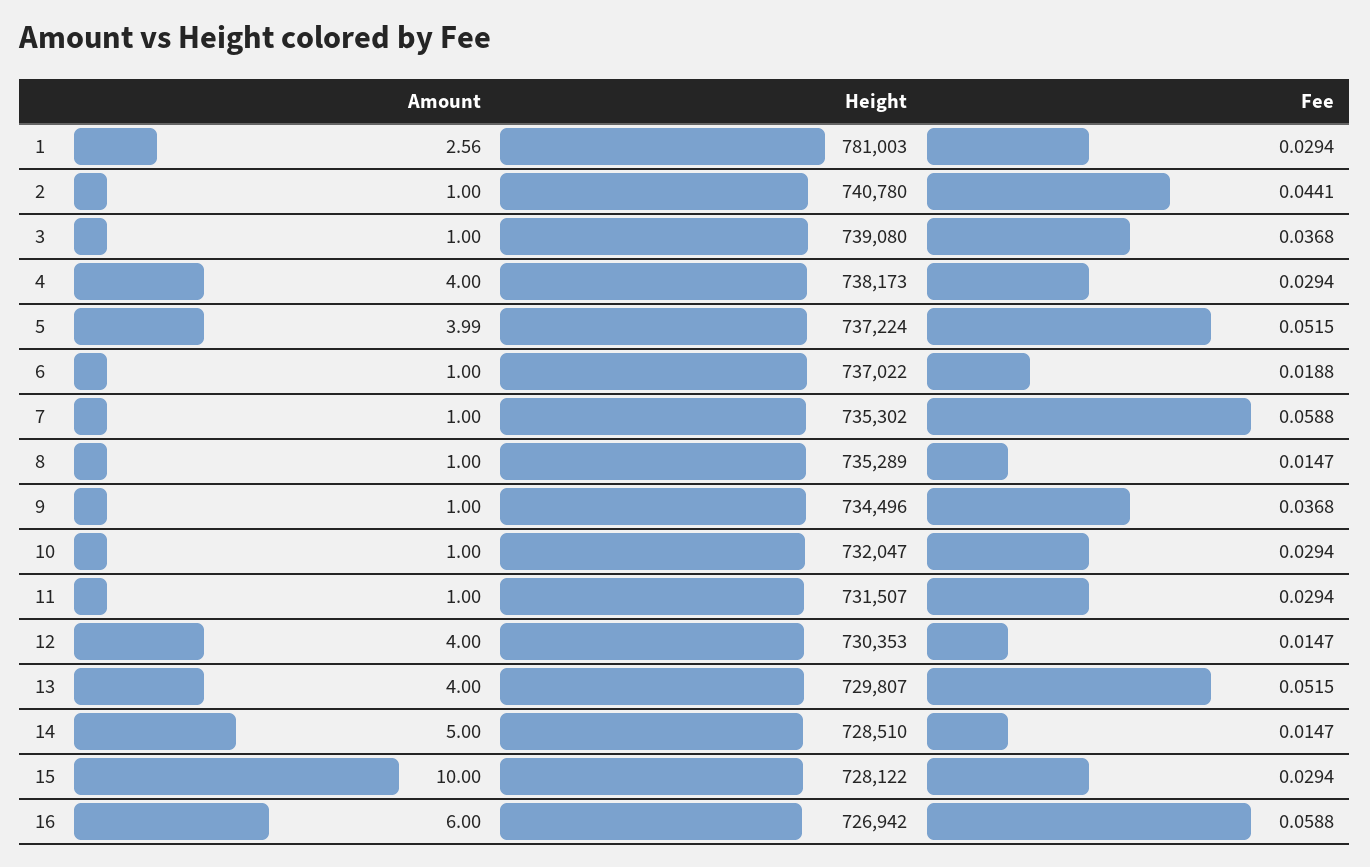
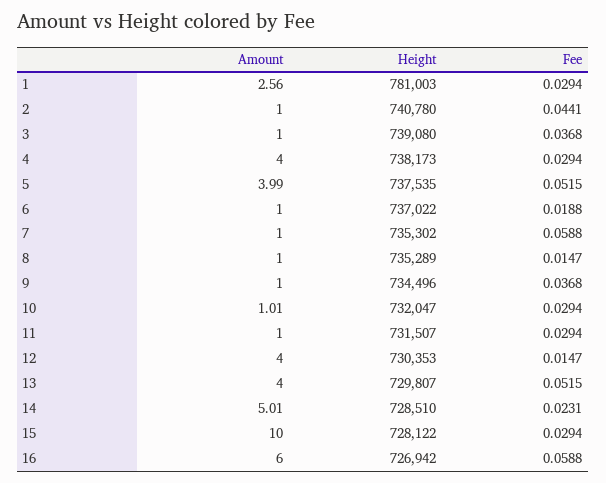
  {
    "Amount": {
      "1": 2.56,
      "2": 1,
      "3": 1,
      "4": 4,
      "5": 3.99,
      "6": 1,
      "7": 1,
      "8": 1,
      "9": 1,
-     "10": 1,
+     "10": 1.01,
      "11": 1,
      "12": 4,
      "13": 4,
-     "14": 5,
+     "14": 5.01,
      "15": 10,
      "16": 6
    },
    "Height": {
      "1": 781003,
      "2": 740780,
      "3": 739080,
      "4": 738173,
-     "5": 737224,
+     "5": 737535,
      "6": 737022,
      "7": 735302,
      "8": 735289,
      "9": 734496,
      "10": 732047,
      "11": 731507,
      "12": 730353,
      "13": 729807,
      "14": 728510,
      "15": 728122,
      "16": 726942
    },
    "Fee": {
      "1": 0.0294,
      "2": 0.0441,
      "3": 0.0368,
      "4": 0.0294,
      "5": 0.0515,
      "6": 0.0188,
      "7": 0.0588,
      "8": 0.0147,
      "9": 0.0368,
      "10": 0.0294,
      "11": 0.0294,
      "12": 0.0147,
      "13": 0.0515,
-     "14": 0.0147,
+     "14": 0.0231,
      "15": 0.0294,
      "16": 0.0588
    }
  }

